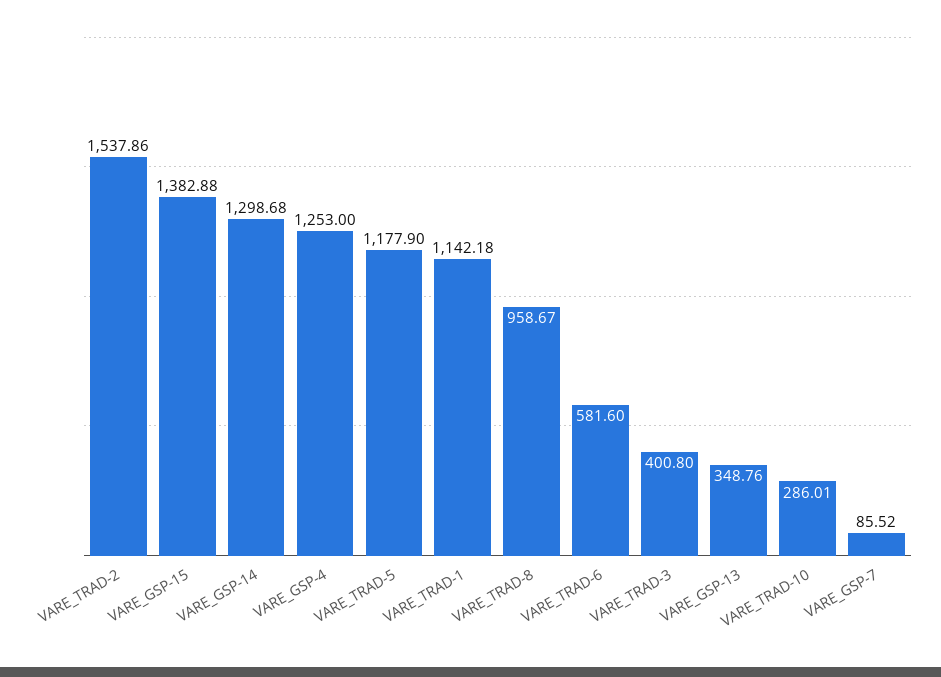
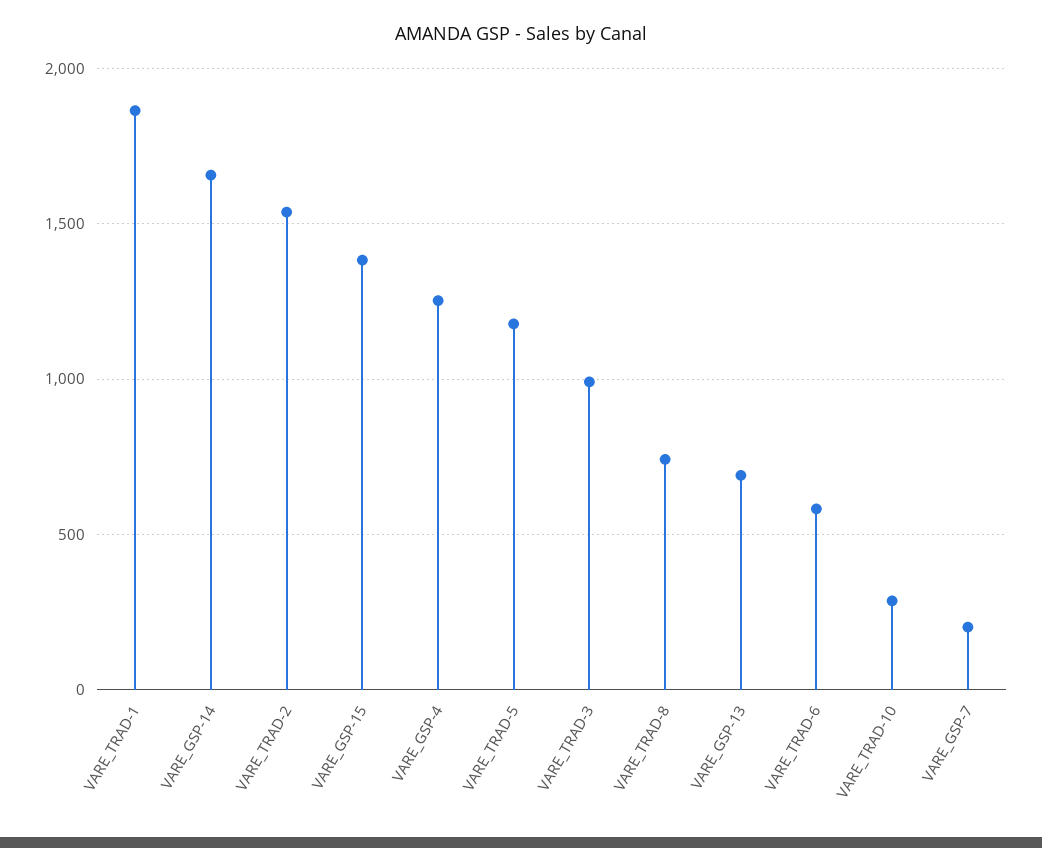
  {
    "VARE_TRAD-2": 1537.86,
    "VARE_GSP-15": 1382.88,
-   "VARE_GSP-14": 1298.68,
+   "VARE_GSP-14": 1650,
    "VARE_GSP-4": 1253,
    "VARE_TRAD-5": 1177.9,
-   "VARE_TRAD-1": 1142.18,
+   "VARE_TRAD-1": 1850,
-   "VARE_TRAD-8": 958.67,
+   "VARE_TRAD-8": 750,
    "VARE_TRAD-6": 581.6,
-   "VARE_TRAD-3": 400.8,
+   "VARE_TRAD-3": 1000,
-   "VARE_GSP-13": 348.76,
+   "VARE_GSP-13": 700,
    "VARE_TRAD-10": 286.01,
-   "VARE_GSP-7": 85.52
+   "VARE_GSP-7": 200
  }

